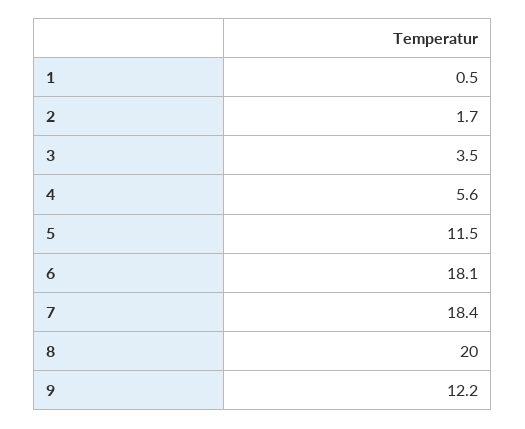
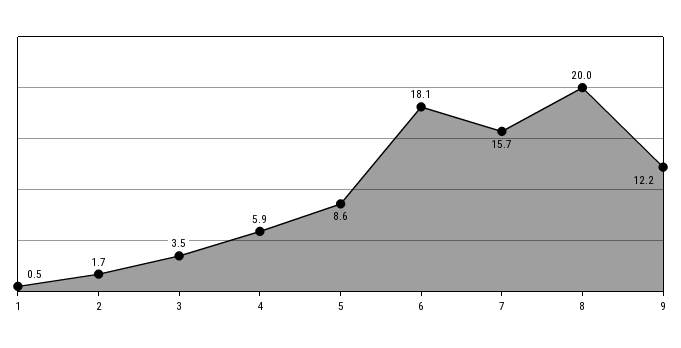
  {
    "1": 0.5,
    "2": 1.7,
    "3": 3.5,
-   "4": 5.6,
+   "4": 5.9,
-   "5": 11.5,
+   "5": 8.6,
    "6": 18.1,
-   "7": 18.4,
+   "7": 15.7,
    "8": 20,
    "9": 12.2
  }

